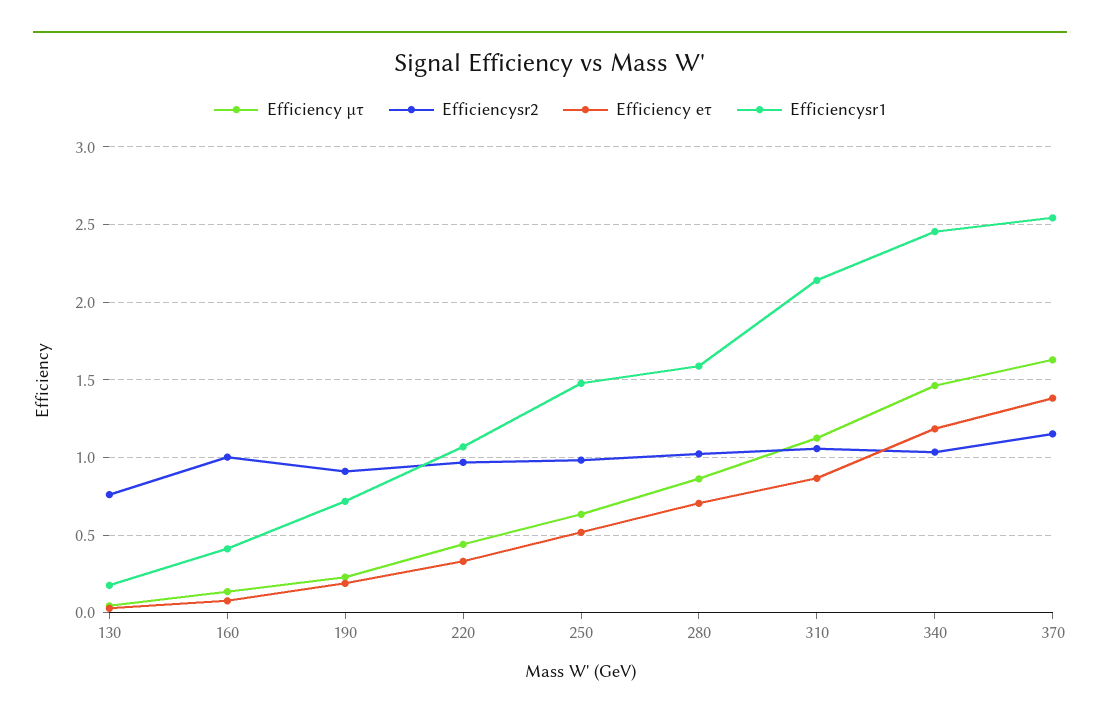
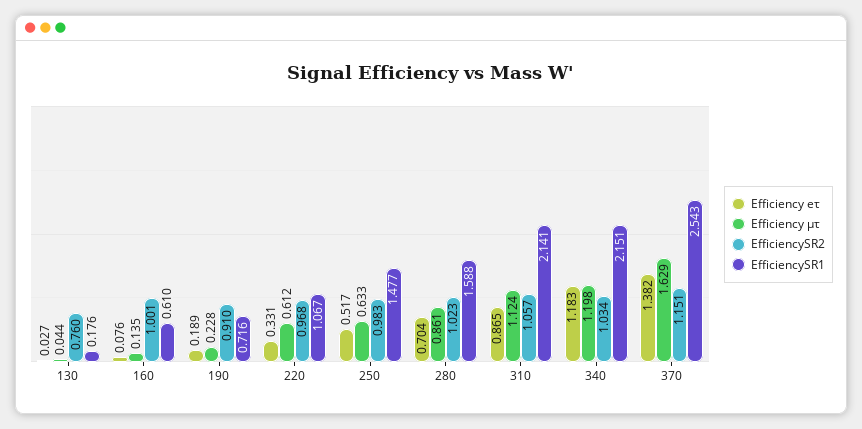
  {
    "Efficiency µτ": {
      "130": 0.044,
      "160": 0.135,
      "190": 0.228,
-     "220": 0.45,
+     "220": 0.612,
      "250": 0.633,
      "280": 0.861,
      "310": 1.124,
-     "340": 1.45,
+     "340": 1.198,
      "370": 1.629
    },
    "Efficiencysr2": {
      "130": 0.76,
      "160": 1.001,
      "190": 0.91,
      "220": 0.968,
      "250": 0.983,
      "280": 1.023,
      "310": 1.057,
      "340": 1.034,
      "370": 1.151
    },
    "Efficiency eτ": {
      "130": 0.027,
      "160": 0.076,
      "190": 0.189,
      "220": 0.331,
      "250": 0.517,
      "280": 0.704,
      "310": 0.865,
      "340": 1.183,
      "370": 1.382
    },
    "Efficiencysr1": {
      "130": 0.176,
-     "160": 0.4,
+     "160": 0.61,
      "190": 0.716,
      "220": 1.067,
      "250": 1.477,
      "280": 1.588,
      "310": 2.141,
-     "340": 2.45,
+     "340": 2.151,
      "370": 2.543
    }
  }

